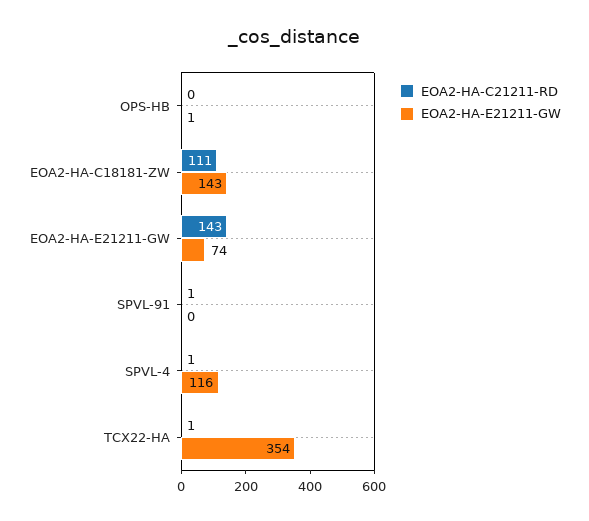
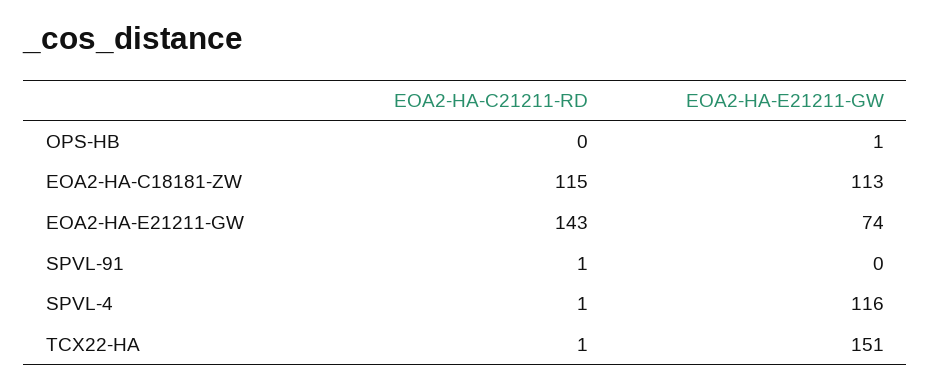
  {
    "EOA2-HA-C21211-RD": {
      "OPS-HB": 0,
-     "EOA2-HA-C18181-ZW": 111,
+     "EOA2-HA-C18181-ZW": 115,
      "EOA2-HA-E21211-GW": 143,
      "SPVL-91": 1,
      "SPVL-4": 1,
      "TCX22-HA": 1
    },
    "EOA2-HA-E21211-GW": {
      "OPS-HB": 1,
-     "EOA2-HA-C18181-ZW": 143,
+     "EOA2-HA-C18181-ZW": 113,
      "EOA2-HA-E21211-GW": 74,
      "SPVL-91": 0,
      "SPVL-4": 116,
-     "TCX22-HA": 354
+     "TCX22-HA": 151
    }
  }

